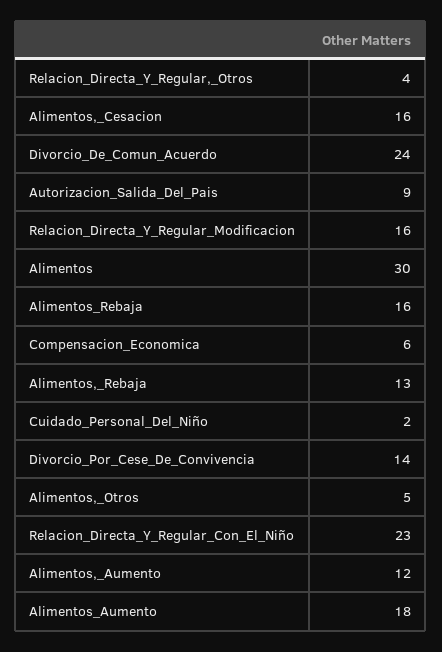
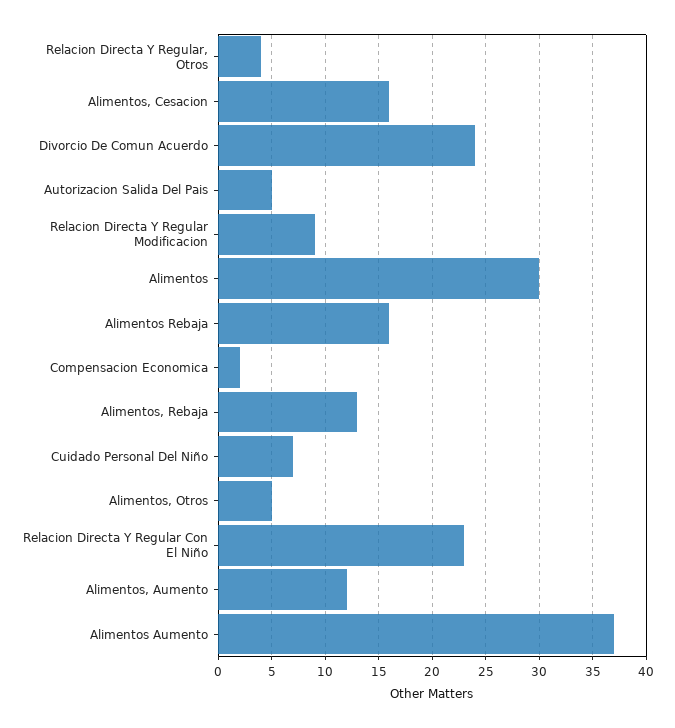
  {
    "Relacion_Directa_Y_Regular,_Otros": 4,
    "Alimentos,_Cesacion": 16,
    "Divorcio_De_Comun_Acuerdo": 24,
-   "Autorizacion_Salida_Del_Pais": 9,
+   "Autorizacion_Salida_Del_Pais": 5,
-   "Relacion_Directa_Y_Regular_Modificacion": 16,
+   "Relacion_Directa_Y_Regular_Modificacion": 9,
    "Alimentos": 30,
    "Alimentos_Rebaja": 16,
-   "Compensacion_Economica": 6,
+   "Compensacion_Economica": 2,
    "Alimentos,_Rebaja": 13,
-   "Cuidado_Personal_Del_Niño": 2,
+   "Cuidado_Personal_Del_Niño": 7,
-   "Divorcio_Por_Cese_De_Convivencia": 14,
    "Alimentos,_Otros": 5,
    "Relacion_Directa_Y_Regular_Con_El_Niño": 23,
    "Alimentos,_Aumento": 12,
-   "Alimentos_Aumento": 18
+   "Alimentos_Aumento": 37
  }

